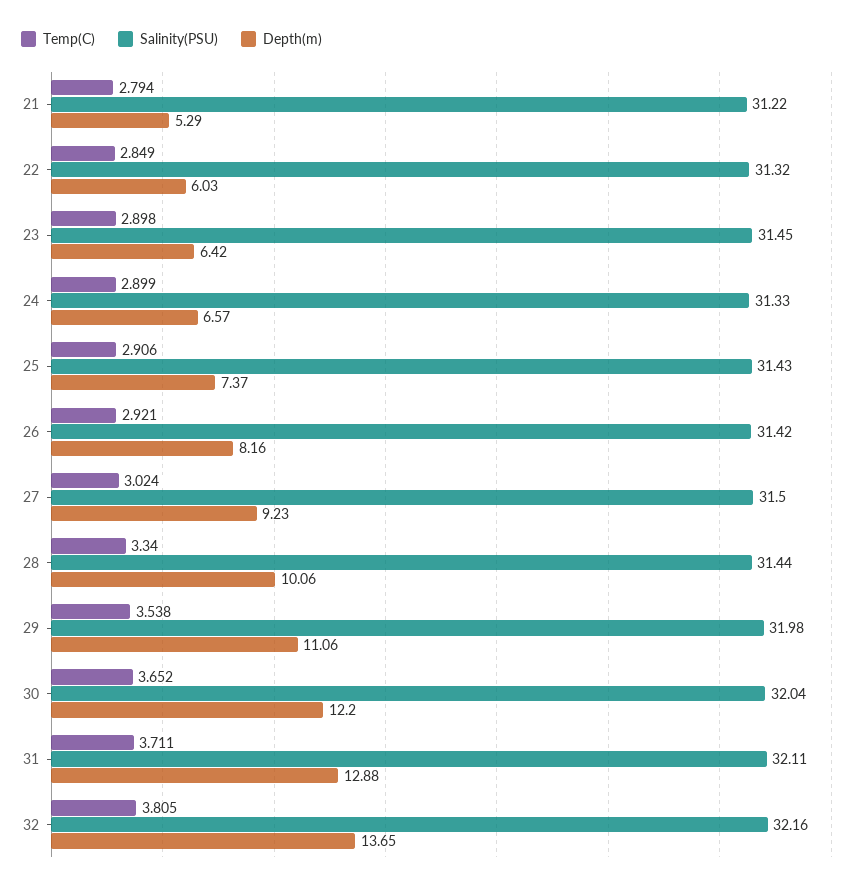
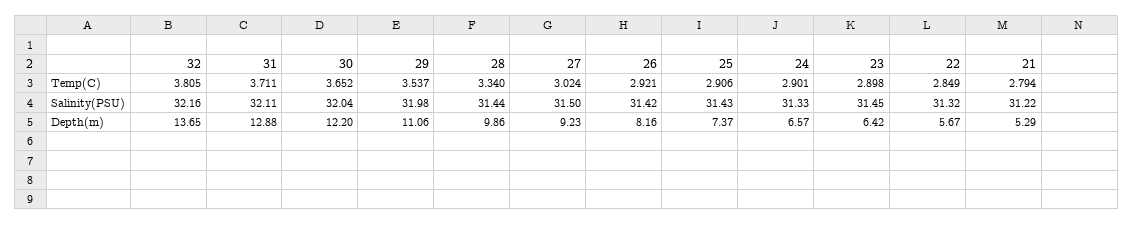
  {
    "Temp(C)": {
      "21": 2.794,
      "22": 2.849,
      "23": 2.898,
-     "24": 2.899,
+     "24": 2.901,
      "25": 2.906,
      "26": 2.921,
      "27": 3.024,
      "28": 3.34,
-     "29": 3.538,
+     "29": 3.537,
      "30": 3.652,
      "31": 3.711,
      "32": 3.805
    },
    "Salinity(PSU)": {
      "21": 31.22,
      "22": 31.32,
      "23": 31.45,
      "24": 31.33,
      "25": 31.43,
      "26": 31.42,
      "27": 31.5,
      "28": 31.44,
      "29": 31.98,
      "30": 32.04,
      "31": 32.11,
      "32": 32.16
    },
    "Depth(m)": {
      "21": 5.29,
-     "22": 6.03,
+     "22": 5.67,
      "23": 6.42,
      "24": 6.57,
      "25": 7.37,
      "26": 8.16,
      "27": 9.23,
-     "28": 10.06,
+     "28": 9.86,
      "29": 11.06,
      "30": 12.2,
      "31": 12.88,
      "32": 13.65
    }
  }

